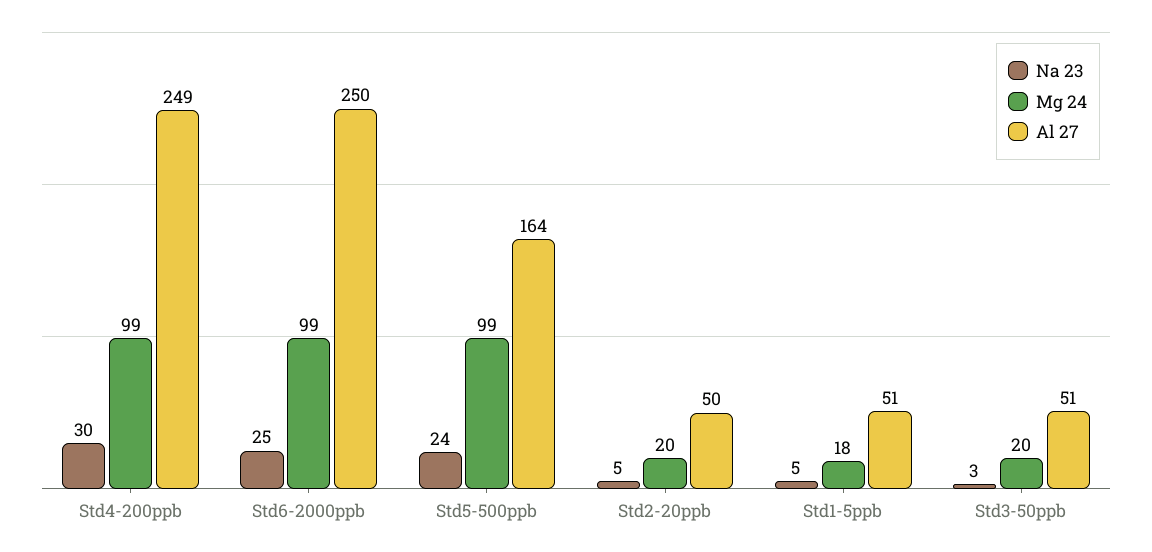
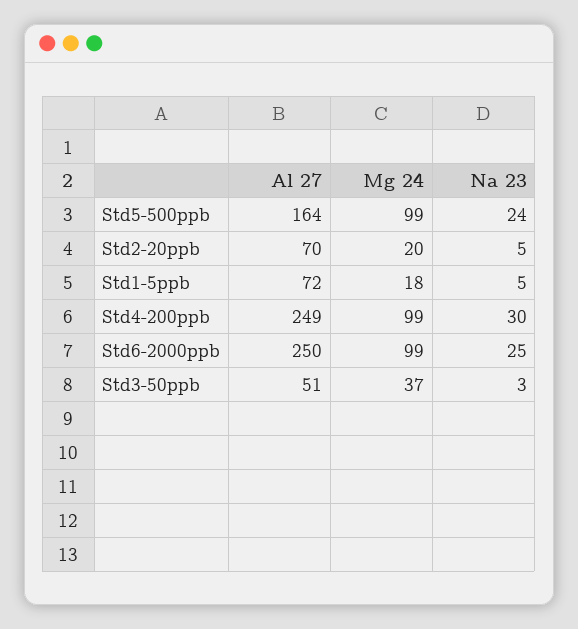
  {
    "Na 23": {
      "Std4-200ppb": 30,
      "Std6-2000ppb": 25,
      "Std5-500ppb": 24,
      "Std2-20ppb": 5,
      "Std1-5ppb": 5,
      "Std3-50ppb": 3
    },
    "Mg 24": {
      "Std4-200ppb": 99,
      "Std6-2000ppb": 99,
      "Std5-500ppb": 99,
      "Std2-20ppb": 20,
      "Std1-5ppb": 18,
-     "Std3-50ppb": 20
+     "Std3-50ppb": 37
    },
    "Al 27": {
      "Std4-200ppb": 249,
      "Std6-2000ppb": 250,
      "Std5-500ppb": 164,
-     "Std2-20ppb": 50,
+     "Std2-20ppb": 70,
-     "Std1-5ppb": 51,
+     "Std1-5ppb": 72,
      "Std3-50ppb": 51
    }
  }

